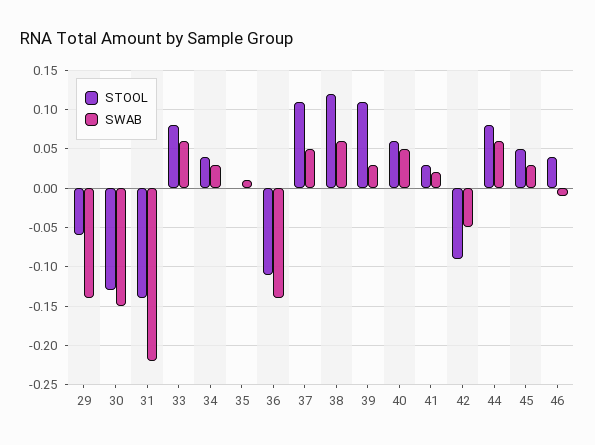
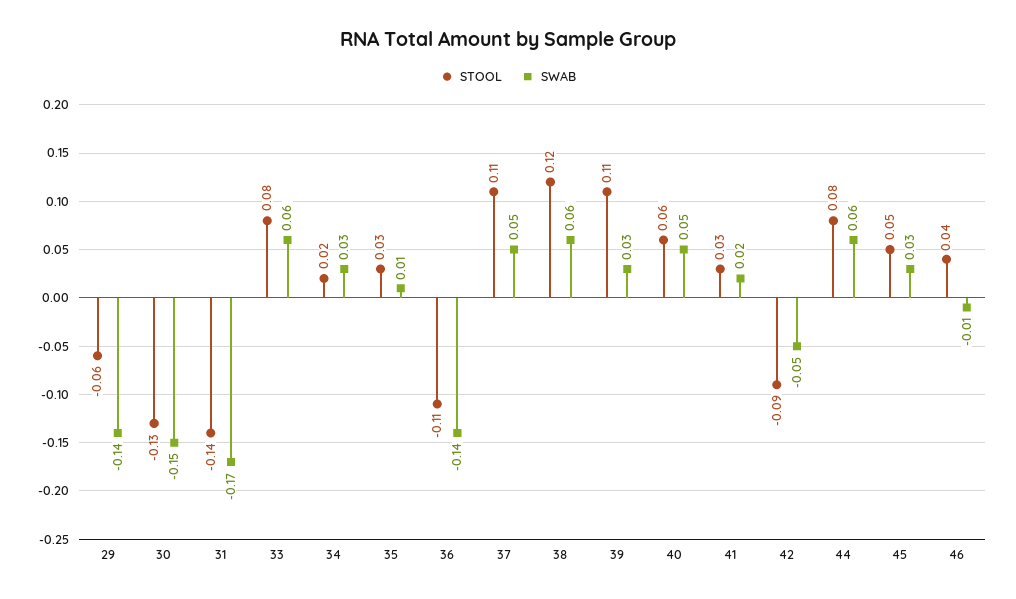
  {
    "STOOL": {
      "29": -0.06,
      "30": -0.13,
      "31": -0.14,
      "33": 0.08,
-     "34": 0.04,
+     "34": 0.02,
-     "35": 0,
+     "35": 0.03,
      "36": -0.11,
      "37": 0.11,
      "38": 0.12,
      "39": 0.11,
      "40": 0.06,
      "41": 0.03,
      "42": -0.09,
      "44": 0.08,
      "45": 0.05,
      "46": 0.04
    },
    "SWAB": {
      "29": -0.14,
      "30": -0.15,
-     "31": -0.22,
+     "31": -0.17,
      "33": 0.06,
      "34": 0.03,
      "35": 0.01,
      "36": -0.14,
      "37": 0.05,
      "38": 0.06,
      "39": 0.03,
      "40": 0.05,
      "41": 0.02,
      "42": -0.05,
      "44": 0.06,
      "45": 0.03,
      "46": -0.01
    }
  }

